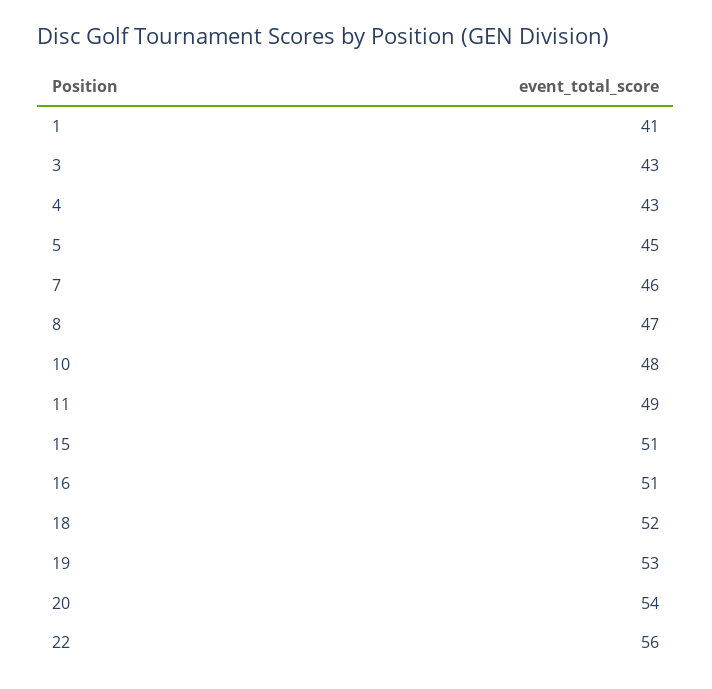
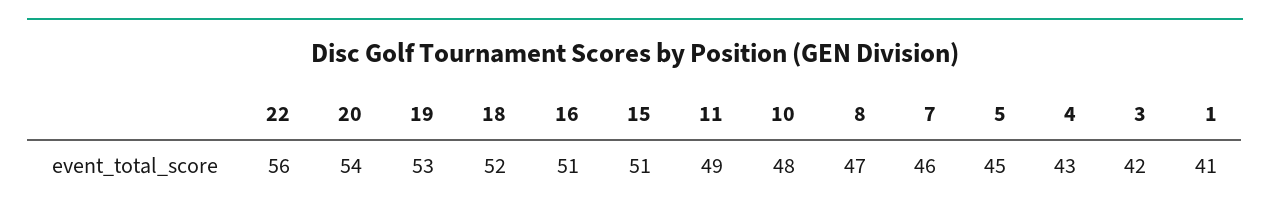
  {
    "1": 41,
-   "3": 43,
+   "3": 42,
    "4": 43,
    "5": 45,
    "7": 46,
    "8": 47,
    "10": 48,
    "11": 49,
    "15": 51,
    "16": 51,
    "18": 52,
    "19": 53,
    "20": 54,
    "22": 56
  }

